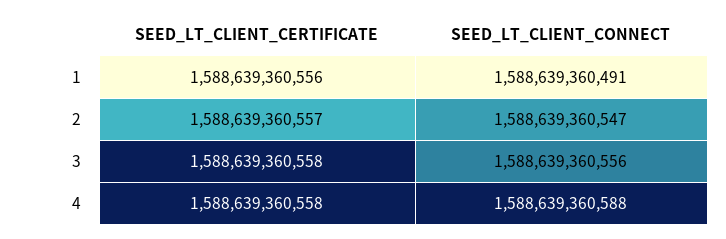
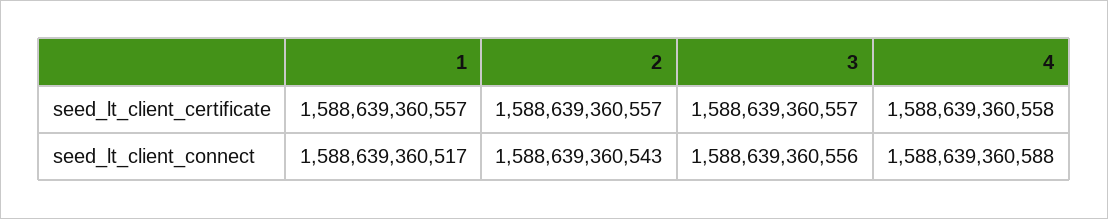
  {
    "SEED_LT_CLIENT_CERTIFICATE": {
-     "1": 1588639360556,
+     "1": 1588639360557,
      "2": 1588639360557,
-     "3": 1588639360558,
+     "3": 1588639360557,
      "4": 1588639360558
    },
    "SEED_LT_CLIENT_CONNECT": {
-     "1": 1588639360491,
+     "1": 1588639360517,
-     "2": 1588639360547,
+     "2": 1588639360543,
      "3": 1588639360556,
      "4": 1588639360588
    }
  }

